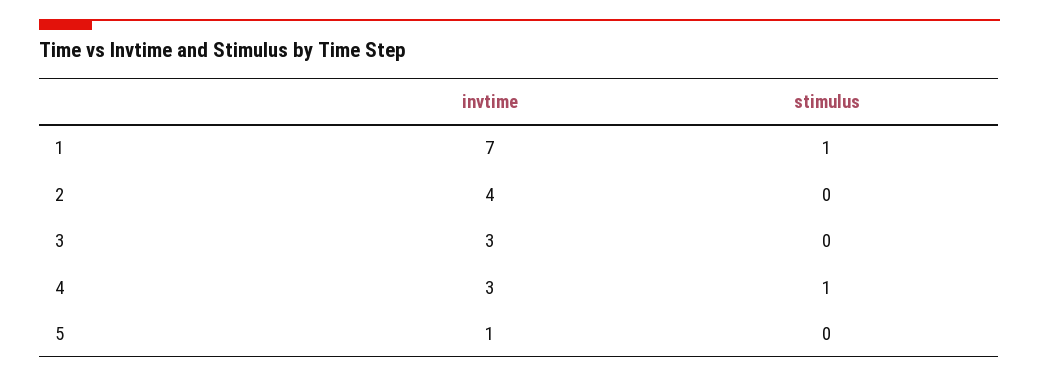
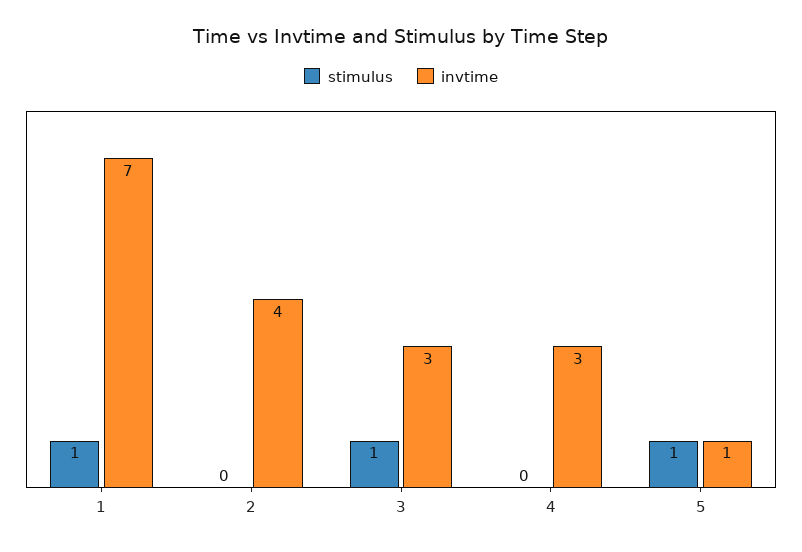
  {
    "invtime": {
      "1": 7,
      "2": 4,
      "3": 3,
      "4": 3,
      "5": 1
    },
    "stimulus": {
      "1": 1,
      "2": 0,
-     "3": 0,
+     "3": 1,
-     "4": 1,
+     "4": 0,
-     "5": 0
+     "5": 1
    }
  }

